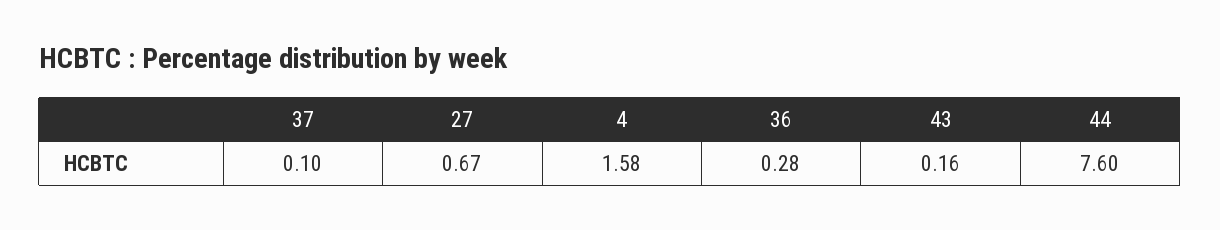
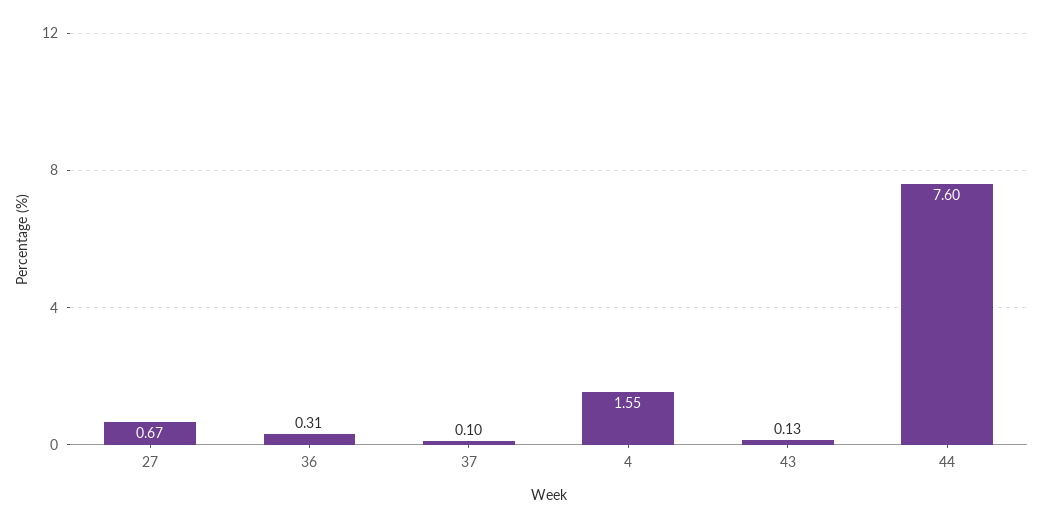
  {
    "37": 0.1,
    "27": 0.67,
-   "4": 1.58,
+   "4": 1.55,
-   "36": 0.28,
+   "36": 0.31,
-   "43": 0.16,
+   "43": 0.13,
    "44": 7.6
  }

